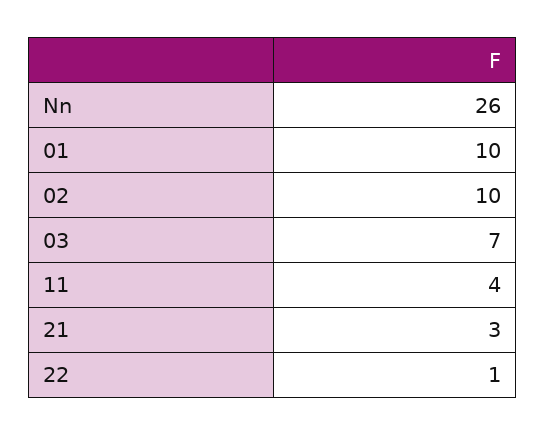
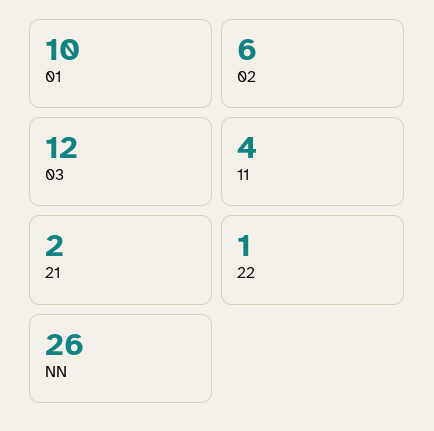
  {
    "Nn": 26,
    "01": 10,
-   "02": 10,
+   "02": 6,
-   "03": 7,
+   "03": 12,
    "11": 4,
-   "21": 3,
+   "21": 2,
    "22": 1
  }

